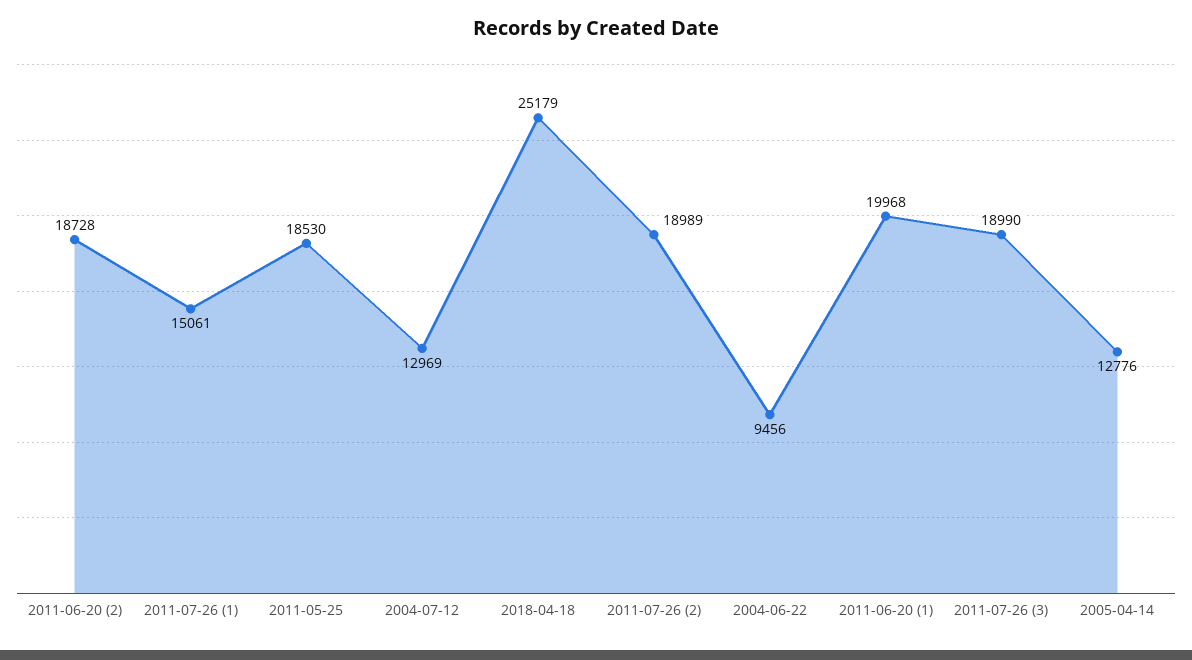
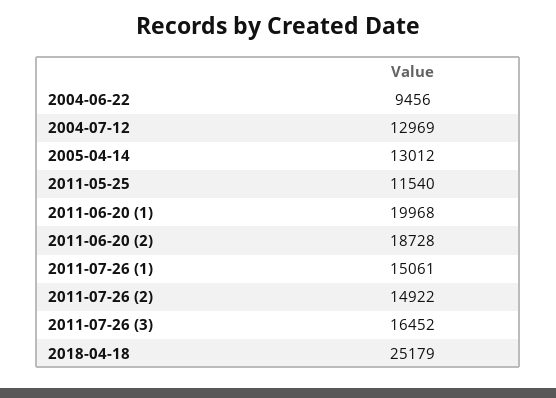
  {
    "2011-06-20 (2)": 18728,
    "2011-07-26 (1)": 15061,
-   "2011-05-25": 18530,
+   "2011-05-25": 11540,
    "2004-07-12": 12969,
    "2018-04-18": 25179,
-   "2011-07-26 (2)": 18989,
+   "2011-07-26 (2)": 14922,
    "2004-06-22": 9456,
    "2011-06-20 (1)": 19968,
-   "2011-07-26 (3)": 18990,
+   "2011-07-26 (3)": 16452,
-   "2005-04-14": 12776
+   "2005-04-14": 13012
  }

